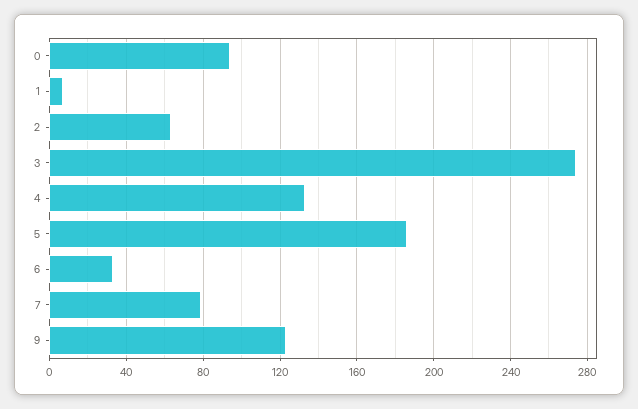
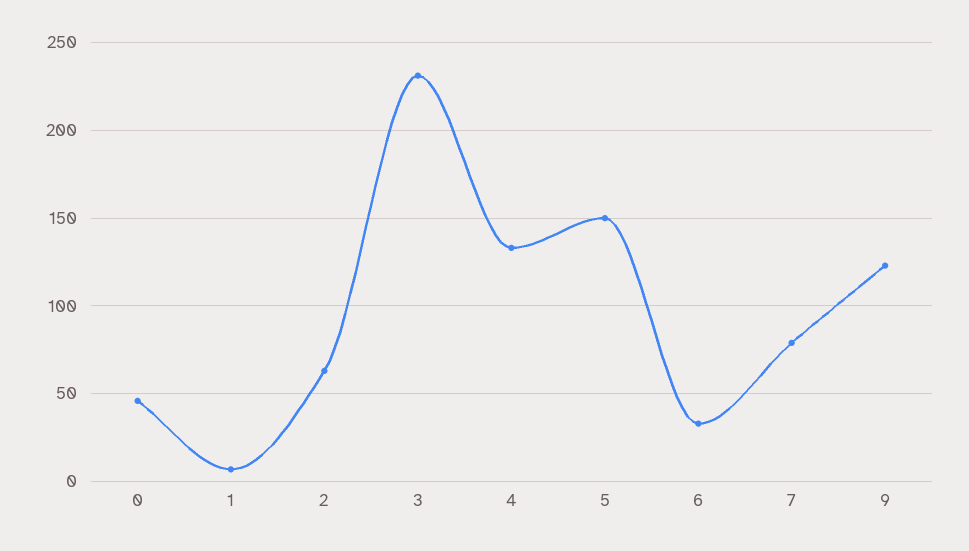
  {
-   "0": 95,
+   "0": 45,
    "1": 5,
    "2": 65,
-   "3": 275,
+   "3": 230,
    "4": 135,
-   "5": 185,
+   "5": 150,
    "6": 35,
    "7": 80,
    "9": 125
  }

